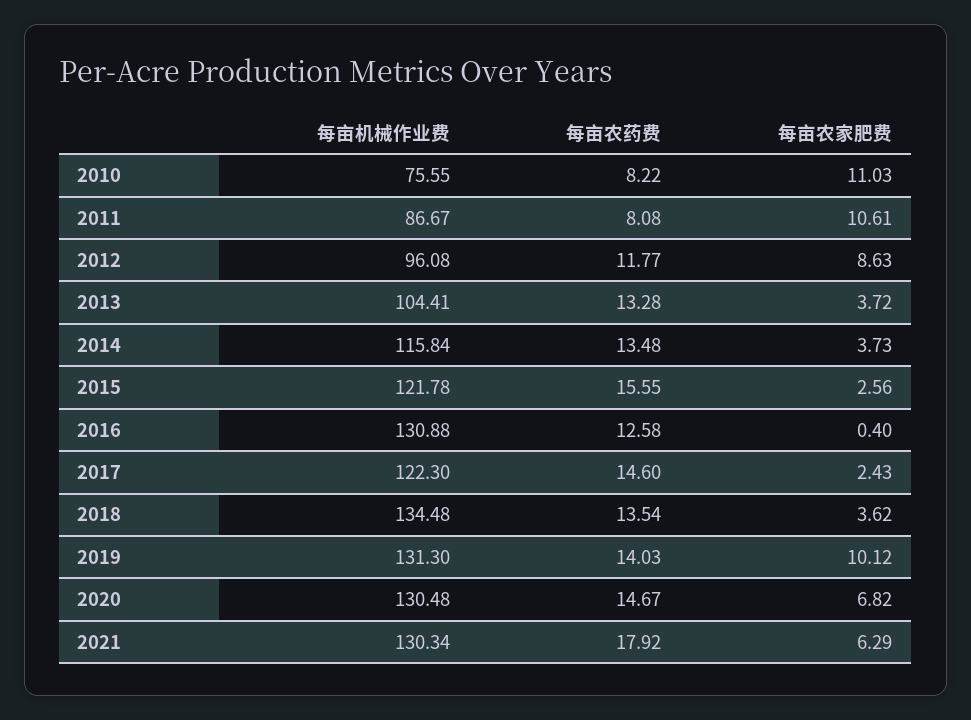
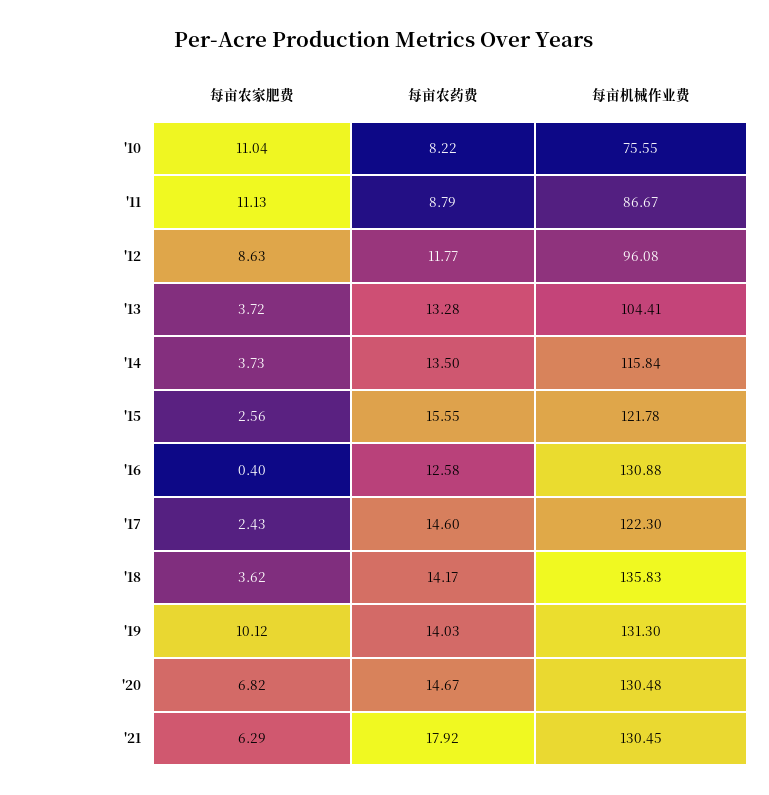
  {
    "每亩机械作业费": {
      "2010": 75.55,
      "2011": 86.67,
      "2012": 96.08,
      "2013": 104.41,
      "2014": 115.84,
      "2015": 121.78,
      "2016": 130.88,
      "2017": 122.3,
-     "2018": 134.48,
+     "2018": 135.83,
      "2019": 131.3,
      "2020": 130.48,
-     "2021": 130.34
+     "2021": 130.45
    },
    "每亩农药费": {
      "2010": 8.22,
-     "2011": 8.08,
+     "2011": 8.79,
      "2012": 11.77,
      "2013": 13.28,
-     "2014": 13.48,
+     "2014": 13.5,
      "2015": 15.55,
      "2016": 12.58,
      "2017": 14.6,
-     "2018": 13.54,
+     "2018": 14.17,
      "2019": 14.03,
      "2020": 14.67,
      "2021": 17.92
    },
    "每亩农家肥费": {
-     "2010": 11.03,
+     "2010": 11.04,
-     "2011": 10.61,
+     "2011": 11.13,
      "2012": 8.63,
      "2013": 3.72,
      "2014": 3.73,
      "2015": 2.56,
      "2016": 0.4,
      "2017": 2.43,
      "2018": 3.62,
      "2019": 10.12,
      "2020": 6.82,
      "2021": 6.29
    }
  }

